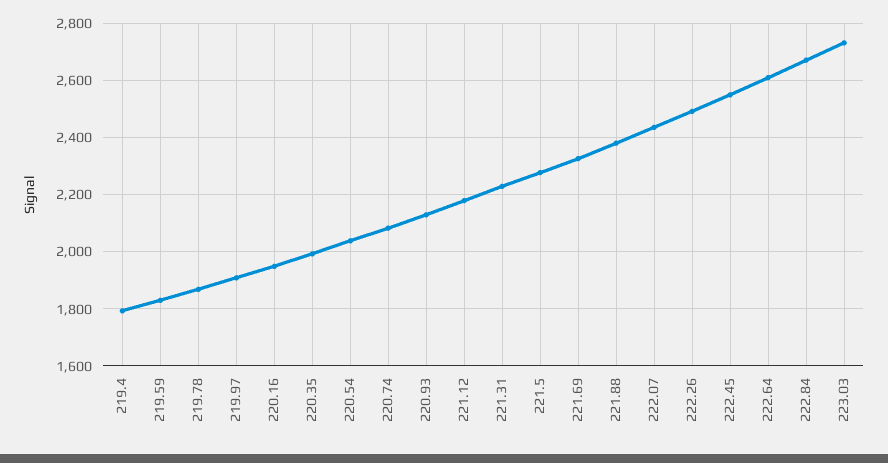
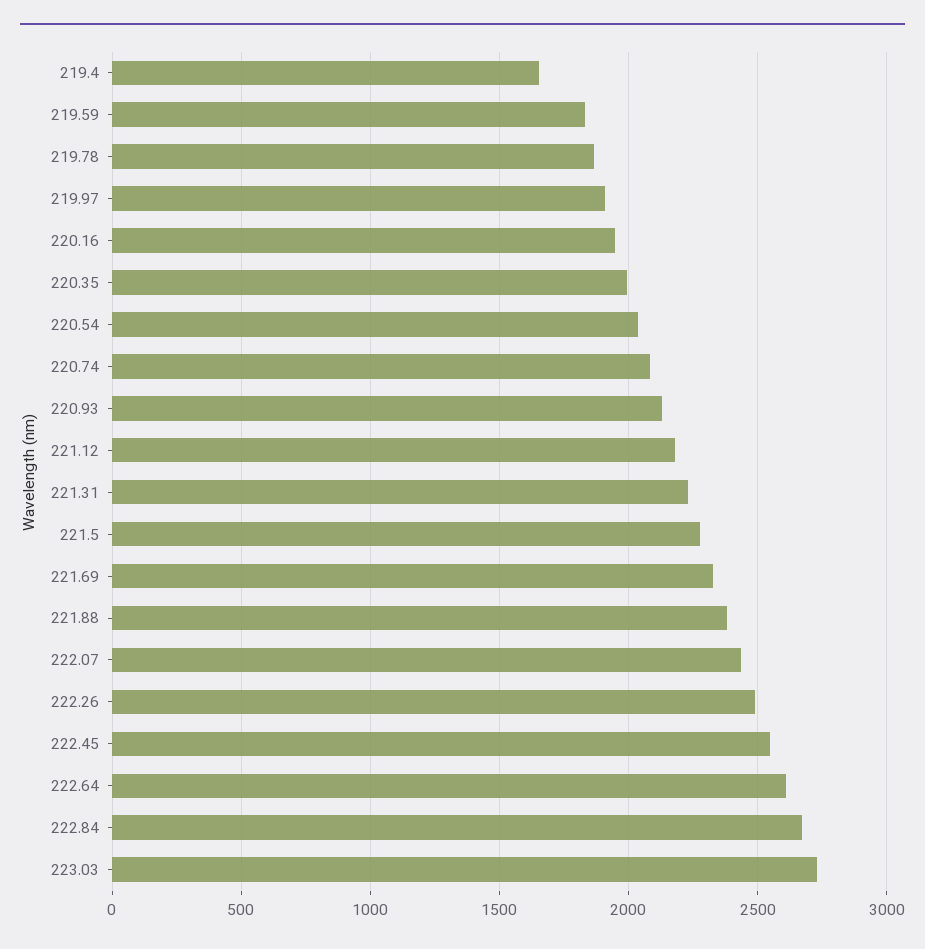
  {
-   "219.4": 1800,
+   "219.4": 1650,
    "219.59": 1825,
    "219.78": 1875,
    "219.97": 1900,
    "220.16": 1950,
    "220.35": 2000,
    "220.54": 2050,
    "220.74": 2075,
    "220.93": 2125,
    "221.12": 2175,
    "221.31": 2225,
    "221.5": 2275,
    "221.69": 2325,
    "221.88": 2375,
    "222.07": 2425,
    "222.26": 2500,
    "222.45": 2550,
    "222.64": 2600,
    "222.84": 2675,
    "223.03": 2725
  }

